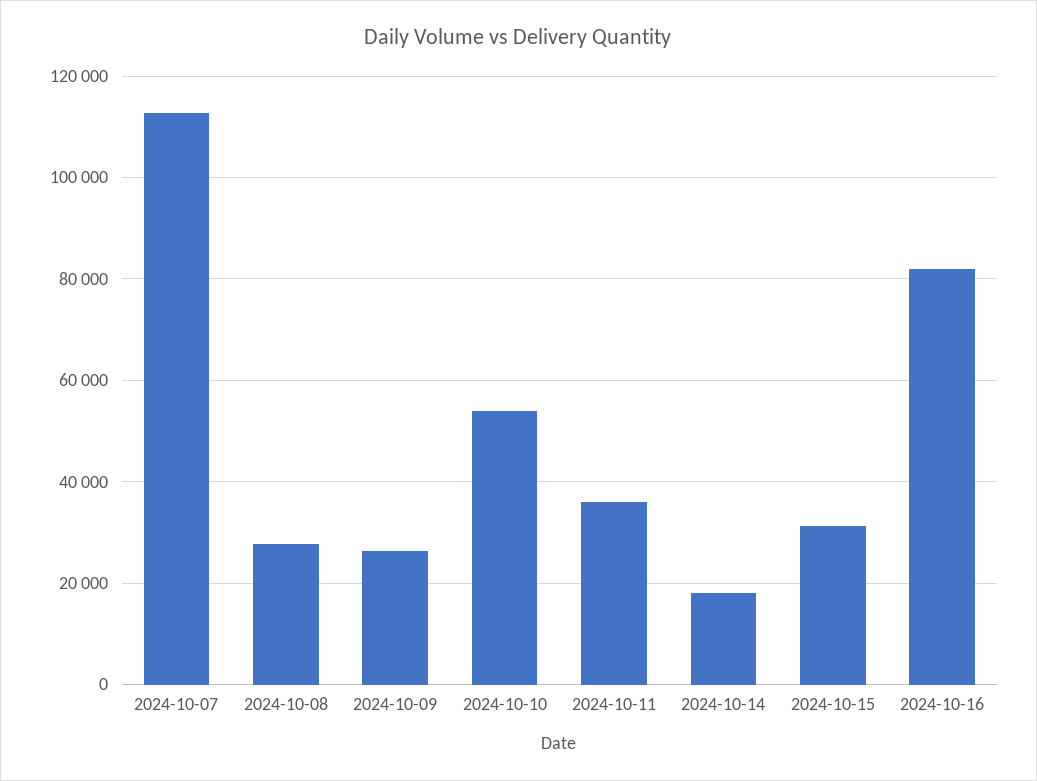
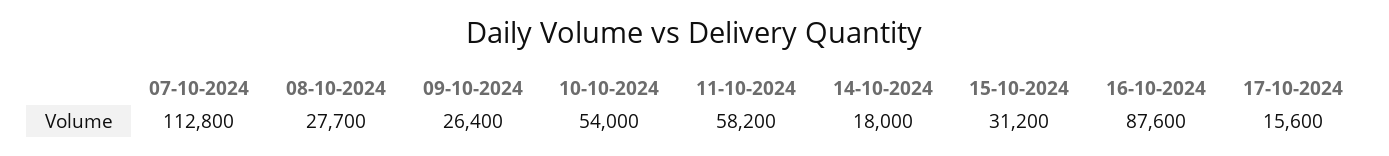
  {
    "2024-10-07": 112800,
    "2024-10-08": 27700,
    "2024-10-09": 26400,
    "2024-10-10": 54000,
-   "2024-10-11": 36000,
+   "2024-10-11": 58200,
    "2024-10-14": 18000,
    "2024-10-15": 31200,
-   "2024-10-16": 82000
+   "2024-10-16": 87600,
+   "17-10-2024": 15600
  }

